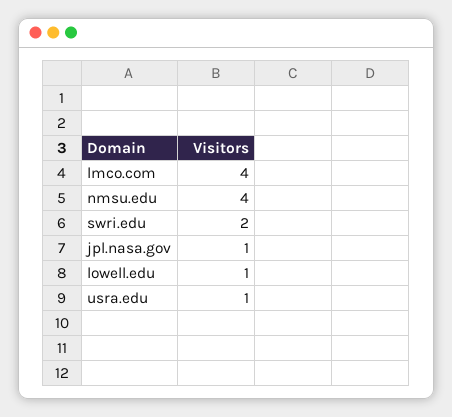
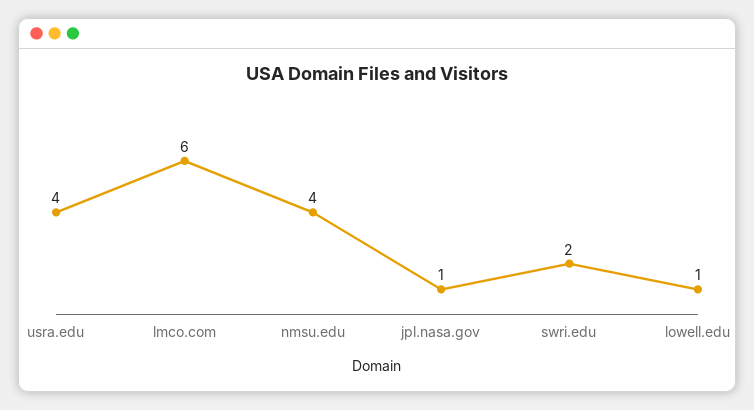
  {
-   "lmco.com": 4,
+   "lmco.com": 6,
    "nmsu.edu": 4,
    "swri.edu": 2,
    "jpl.nasa.gov": 1,
    "lowell.edu": 1,
-   "usra.edu": 1
+   "usra.edu": 4
  }

